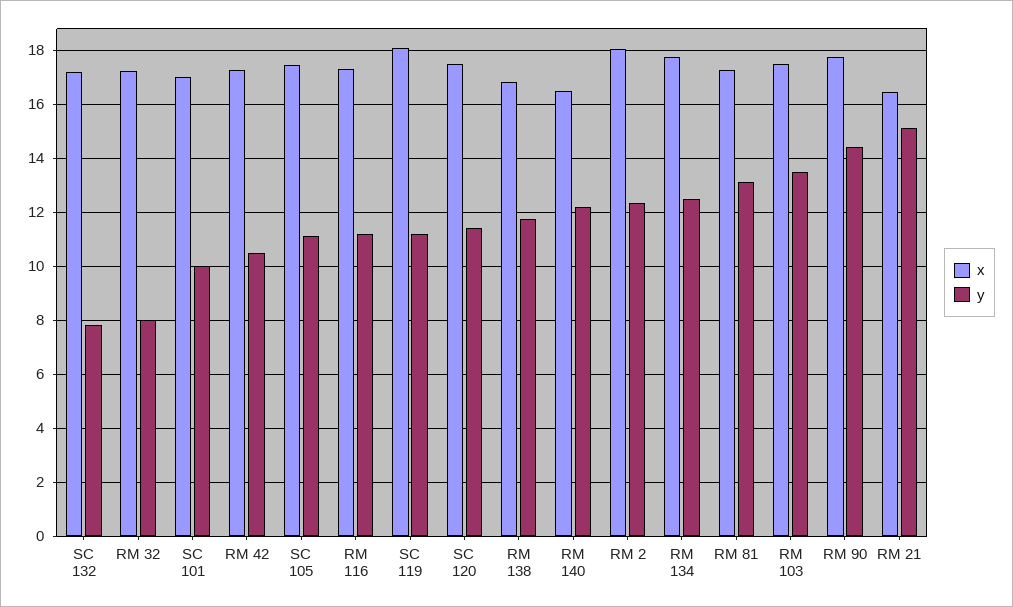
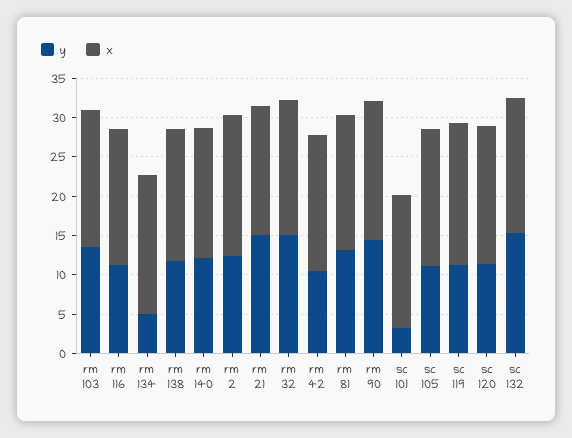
  {
    "x": {
      "SC 132": 17.25,
      "RM 32": 17.25,
      "SC 101": 17,
      "RM 42": 17.25,
      "SC 105": 17.5,
      "RM 116": 17.25,
      "SC 119": 18,
      "SC 120": 17.5,
      "RM 138": 16.75,
      "RM 140": 16.5,
      "RM 2": 18,
      "RM 134": 17.75,
      "RM 81": 17.25,
      "RM 103": 17.5,
      "RM 90": 17.75,
      "RM 21": 16.5
    },
    "y": {
-     "SC 132": 7.75,
+     "SC 132": 15,
-     "RM 32": 8,
+     "RM 32": 15,
-     "SC 101": 10,
+     "SC 101": 2.5,
      "RM 42": 10.5,
      "SC 105": 11,
      "RM 116": 11.25,
      "SC 119": 11.25,
      "SC 120": 11.5,
      "RM 138": 11.75,
      "RM 140": 12.25,
      "RM 2": 12.25,
-     "RM 134": 12.5,
+     "RM 134": 5,
      "RM 81": 13,
      "RM 103": 13.5,
      "RM 90": 14.5,
      "RM 21": 15
    }
  }

